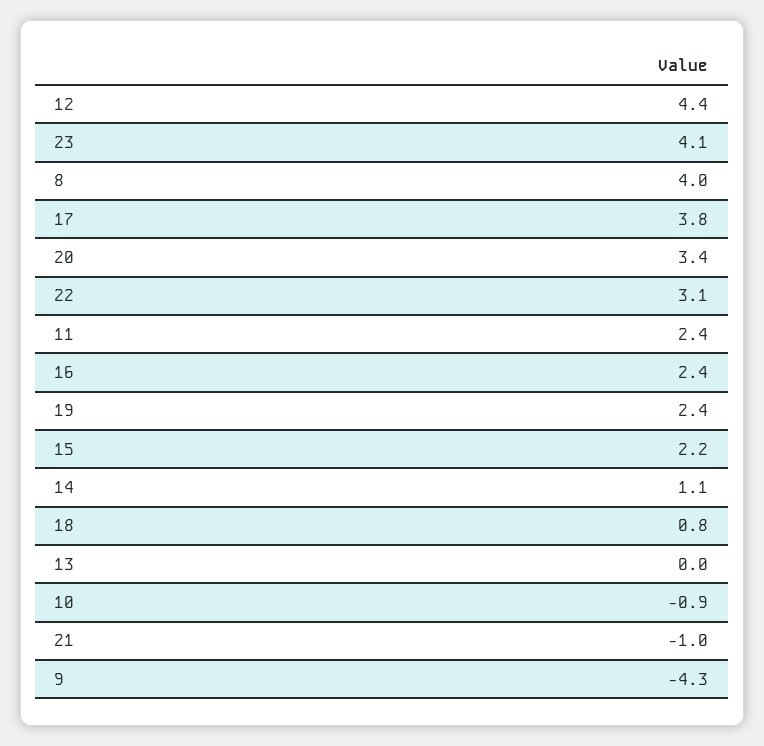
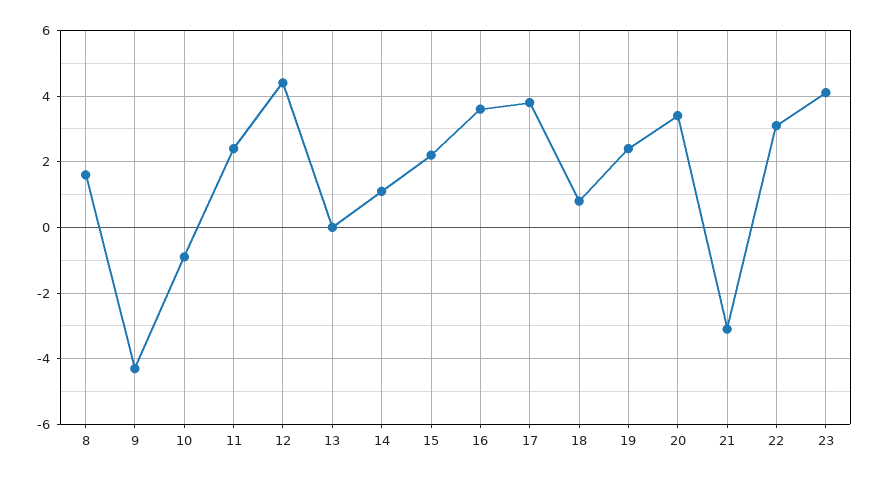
  {
    "12": 4.4,
    "23": 4.1,
-   "8": 4,
+   "8": 1.5,
    "17": 3.8,
    "20": 3.4,
    "22": 3.1,
    "11": 2.4,
-   "16": 2.4,
+   "16": 3.5,
    "19": 2.4,
    "15": 2.2,
    "14": 1.1,
    "18": 0.8,
    "13": 0,
    "10": -0.9,
-   "21": -1,
+   "21": -3,
    "9": -4.3
  }

